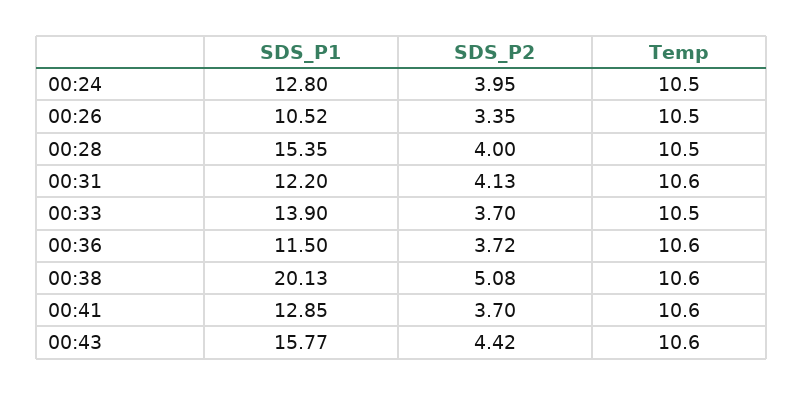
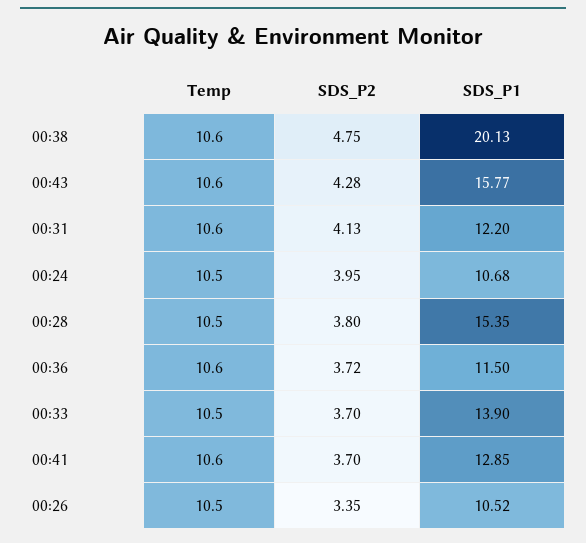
  {
    "SDS_P1": {
-     "00:24": 12.8,
+     "00:24": 10.68,
      "00:26": 10.52,
      "00:28": 15.35,
      "00:31": 12.2,
      "00:33": 13.9,
      "00:36": 11.5,
      "00:38": 20.13,
      "00:41": 12.85,
      "00:43": 15.77
    },
    "SDS_P2": {
      "00:24": 3.95,
      "00:26": 3.35,
-     "00:28": 4,
+     "00:28": 3.8,
      "00:31": 4.13,
      "00:33": 3.7,
      "00:36": 3.72,
-     "00:38": 5.08,
+     "00:38": 4.75,
      "00:41": 3.7,
-     "00:43": 4.42
+     "00:43": 4.28
    },
    "Temp": {
      "00:24": 10.5,
      "00:26": 10.5,
      "00:28": 10.5,
      "00:31": 10.6,
      "00:33": 10.5,
      "00:36": 10.6,
      "00:38": 10.6,
      "00:41": 10.6,
      "00:43": 10.6
    }
  }

